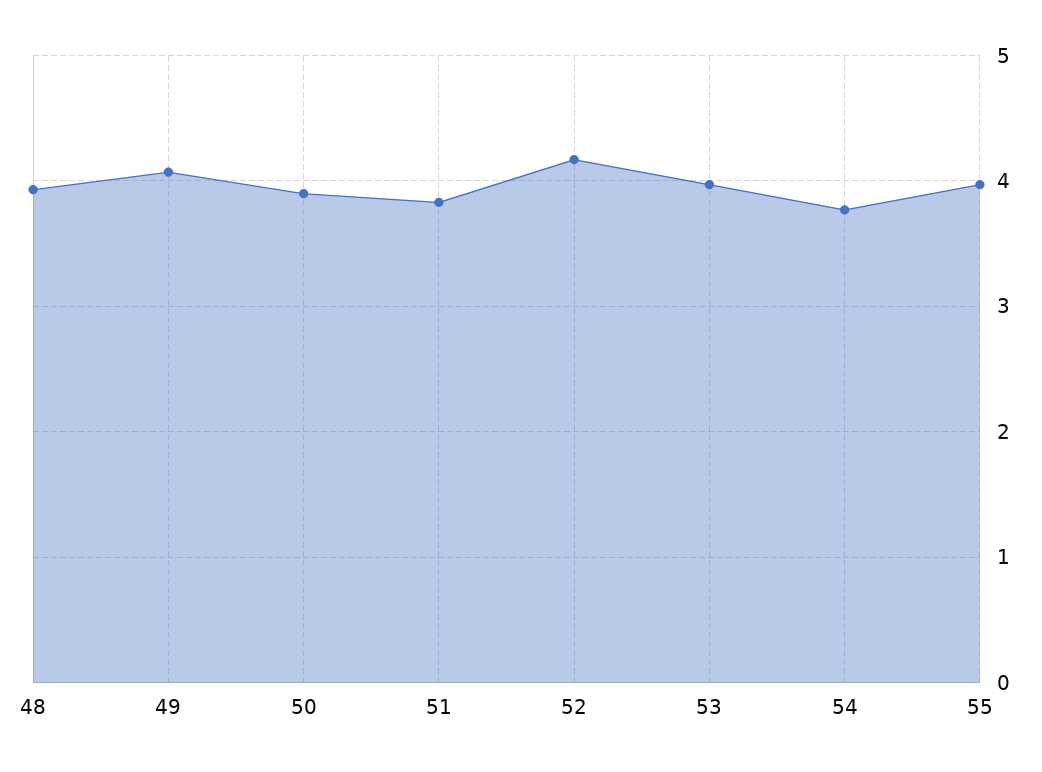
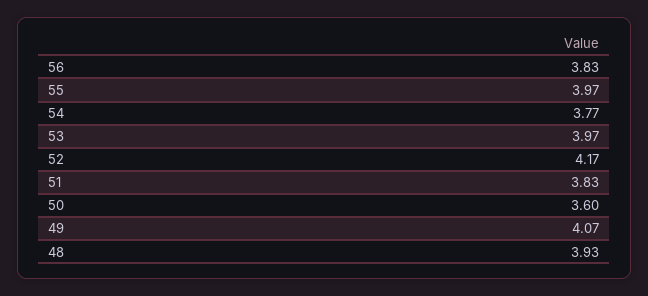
  {
    "48": 3.93,
    "49": 4.07,
-   "50": 3.9,
+   "50": 3.6,
    "51": 3.83,
    "52": 4.17,
    "53": 3.97,
    "54": 3.77,
-   "55": 3.97
+   "55": 3.97,
+   "56": 3.83
  }

